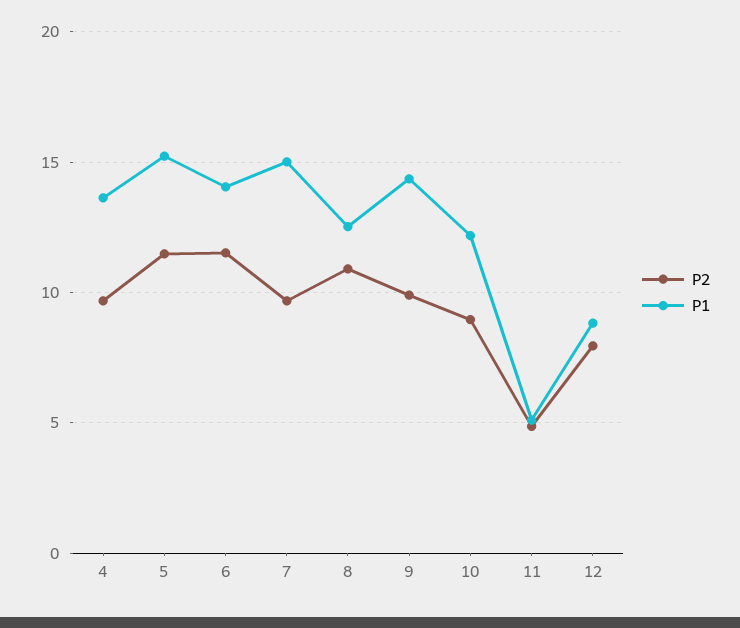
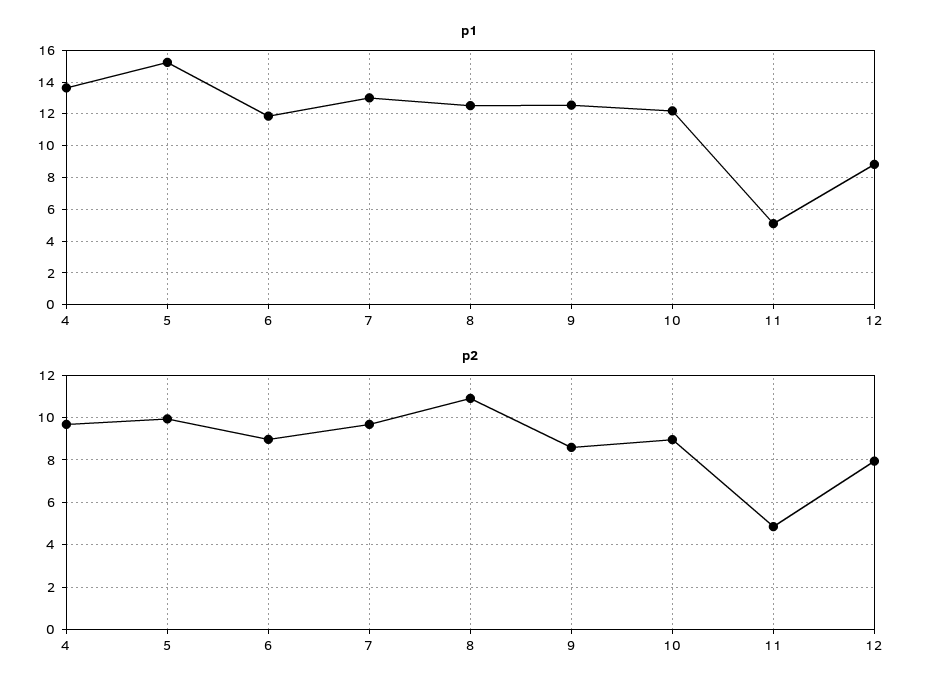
  {
    "P2": {
      "4": 9.5,
-     "5": 11.5,
+     "5": 10,
-     "6": 11.5,
+     "6": 9,
      "7": 9.5,
      "8": 11,
-     "9": 10,
+     "9": 8.5,
      "10": 9,
      "11": 5,
      "12": 8
    },
    "P1": {
      "4": 13.5,
      "5": 15,
-     "6": 14,
+     "6": 12,
-     "7": 15,
+     "7": 13,
      "8": 12.5,
-     "9": 14.5,
+     "9": 12.5,
      "10": 12,
      "11": 5,
      "12": 9
    }
  }

